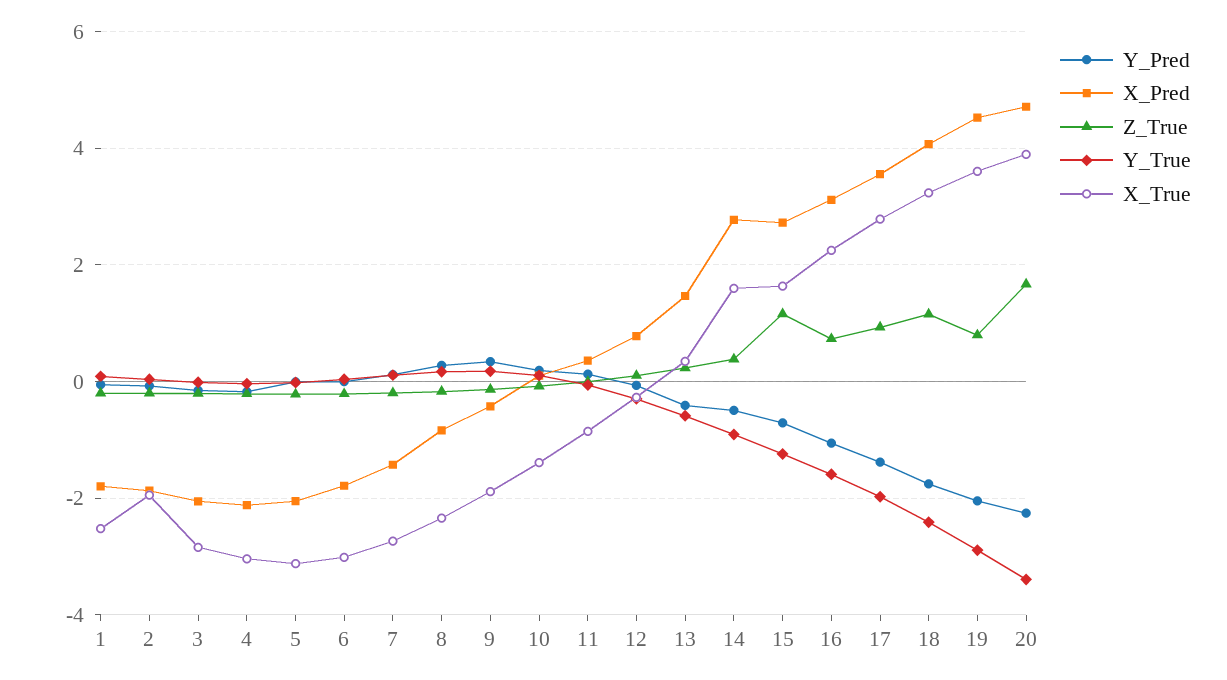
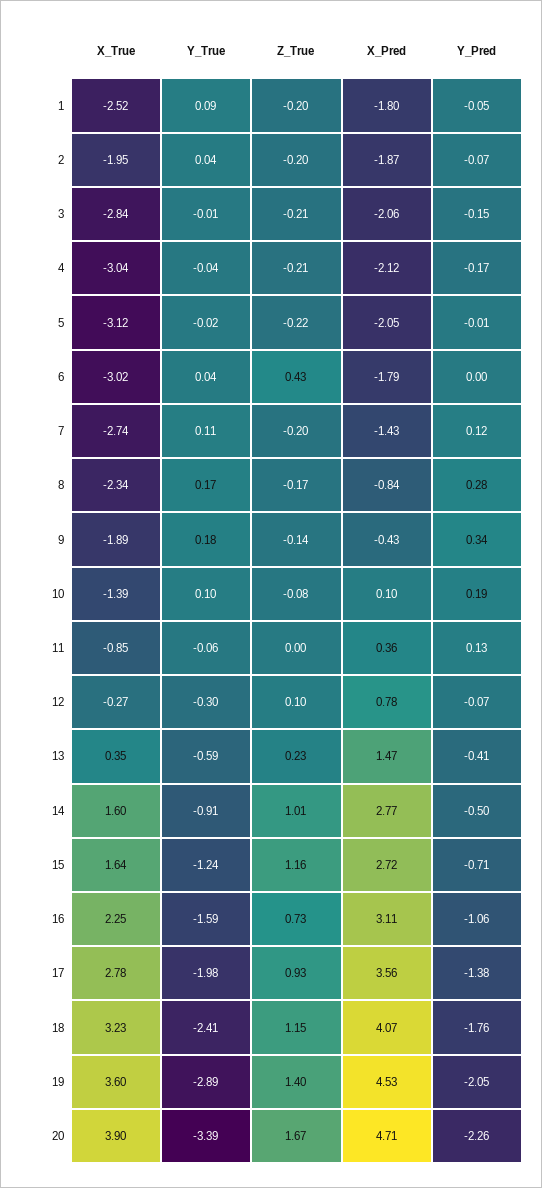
  {
    "Y_Pred": {
      "1": -0.05,
      "2": -0.07,
      "3": -0.15,
      "4": -0.17,
      "5": -0.01,
      "6": 0,
      "7": 0.12,
      "8": 0.28,
      "9": 0.34,
      "10": 0.19,
      "11": 0.13,
      "12": -0.07,
      "13": -0.41,
      "14": -0.5,
      "15": -0.71,
      "16": -1.06,
      "17": -1.38,
      "18": -1.76,
      "19": -2.05,
      "20": -2.26
    },
    "X_Pred": {
      "1": -1.8,
      "2": -1.87,
      "3": -2.06,
      "4": -2.12,
      "5": -2.05,
      "6": -1.79,
      "7": -1.43,
      "8": -0.84,
      "9": -0.43,
      "10": 0.1,
      "11": 0.36,
      "12": 0.78,
      "13": 1.47,
      "14": 2.77,
      "15": 2.72,
      "16": 3.11,
      "17": 3.56,
      "18": 4.07,
      "19": 4.53,
      "20": 4.71
    },
    "Z_True": {
      "1": -0.2,
      "2": -0.2,
      "3": -0.21,
      "4": -0.21,
      "5": -0.22,
-     "6": -0.2,
+     "6": 0.43,
      "7": -0.2,
      "8": -0.17,
      "9": -0.14,
      "10": -0.08,
      "11": 0,
      "12": 0.1,
      "13": 0.23,
-     "14": 0.4,
+     "14": 1.01,
      "15": 1.16,
      "16": 0.73,
      "17": 0.93,
      "18": 1.15,
-     "19": 0.8,
+     "19": 1.4,
      "20": 1.67
    },
    "Y_True": {
      "1": 0.09,
      "2": 0.04,
      "3": -0.01,
      "4": -0.04,
      "5": -0.02,
      "6": 0.04,
      "7": 0.11,
      "8": 0.17,
      "9": 0.18,
      "10": 0.1,
      "11": -0.06,
      "12": -0.3,
      "13": -0.59,
      "14": -0.91,
      "15": -1.24,
      "16": -1.59,
      "17": -1.98,
      "18": -2.41,
      "19": -2.89,
      "20": -3.39
    },
    "X_True": {
      "1": -2.52,
      "2": -1.95,
      "3": -2.84,
      "4": -3.04,
      "5": -3.12,
      "6": -3.02,
      "7": -2.74,
      "8": -2.34,
      "9": -1.89,
      "10": -1.39,
      "11": -0.85,
      "12": -0.27,
      "13": 0.35,
      "14": 1.6,
      "15": 1.64,
      "16": 2.25,
      "17": 2.78,
      "18": 3.23,
      "19": 3.6,
      "20": 3.9
    }
  }

